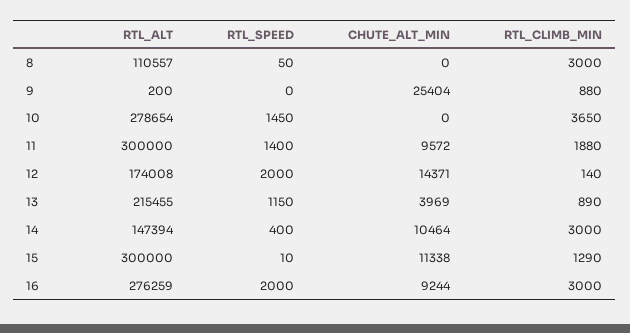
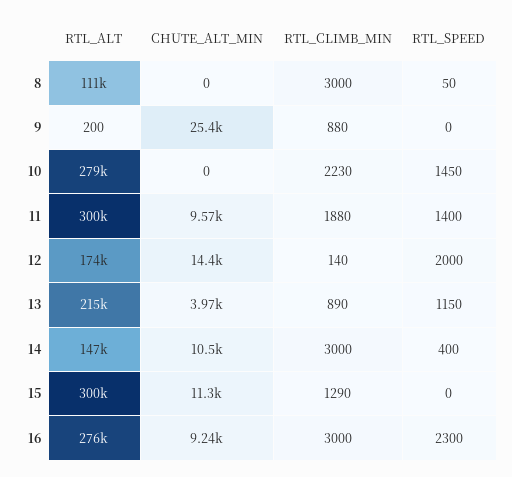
  {
    "RTL_ALT": {
      "8": 110557,
      "9": 200,
      "10": 278654,
      "11": 300000,
      "12": 174008,
      "13": 215455,
      "14": 147394,
      "15": 300000,
      "16": 276259
    },
    "RTL_SPEED": {
      "8": 50,
      "9": 0,
      "10": 1450,
      "11": 1400,
      "12": 2000,
      "13": 1150,
      "14": 400,
-     "15": 10,
+     "15": 0,
-     "16": 2000
+     "16": 2300
    },
    "CHUTE_ALT_MIN": {
      "8": 0,
      "9": 25404,
      "10": 0,
      "11": 9572,
      "12": 14371,
      "13": 3969,
      "14": 10464,
      "15": 11338,
      "16": 9244
    },
    "RTL_CLIMB_MIN": {
      "8": 3000,
      "9": 880,
-     "10": 3650,
+     "10": 2230,
      "11": 1880,
      "12": 140,
      "13": 890,
      "14": 3000,
      "15": 1290,
      "16": 3000
    }
  }

